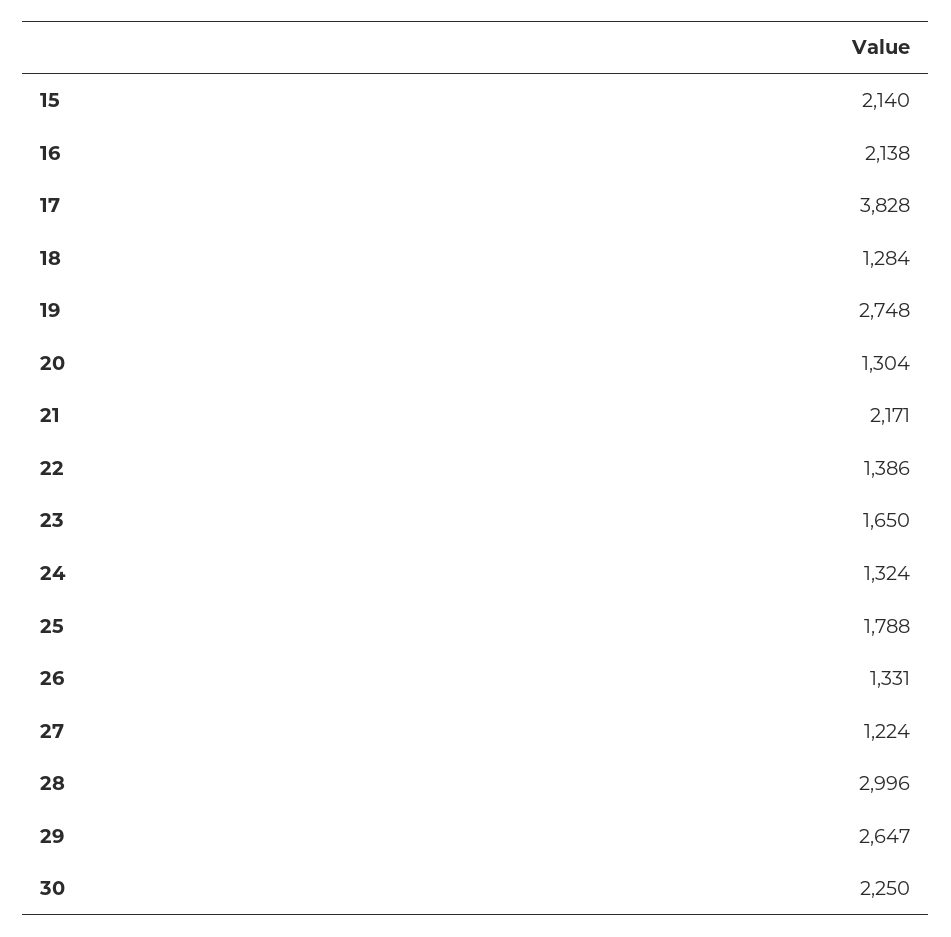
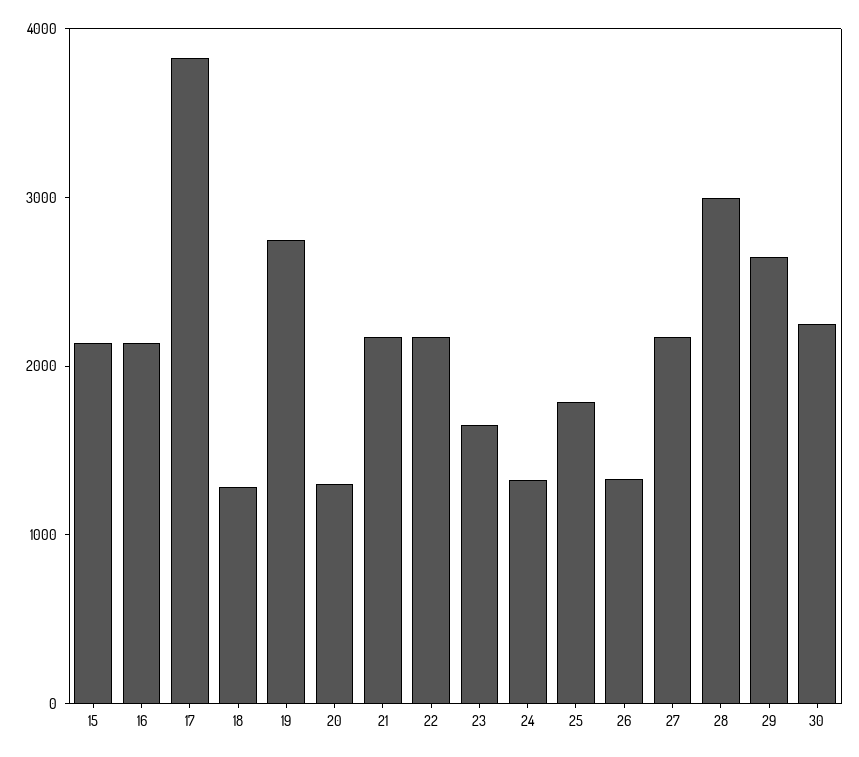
  {
    "15": 2140,
    "16": 2138,
    "17": 3828,
    "18": 1284,
    "19": 2748,
    "20": 1304,
    "21": 2171,
-   "22": 1386,
+   "22": 2200,
    "23": 1650,
    "24": 1324,
    "25": 1788,
    "26": 1331,
-   "27": 1224,
+   "27": 2200,
    "28": 2996,
    "29": 2647,
    "30": 2250
  }

